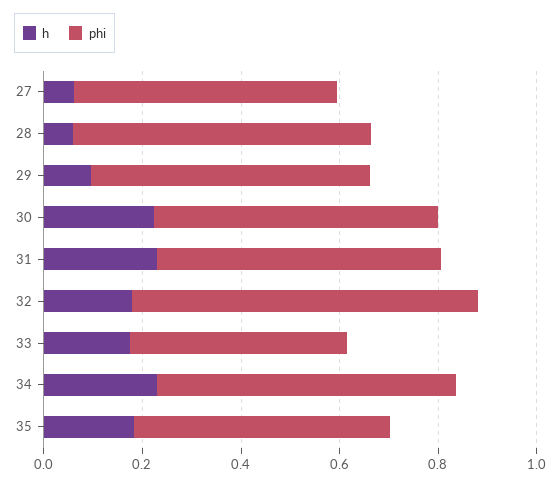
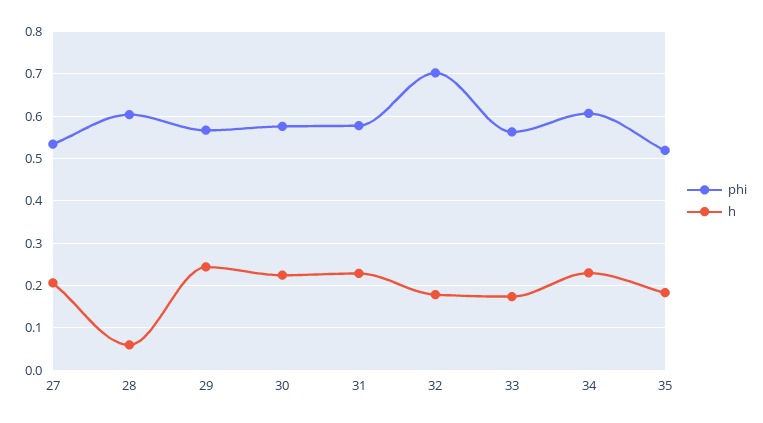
  {
    "h": {
-     "27": 0.05,
+     "27": 0.2,
      "28": 0.06,
-     "29": 0.1,
+     "29": 0.24,
      "30": 0.22,
      "31": 0.22,
      "32": 0.18,
      "33": 0.18,
      "34": 0.22,
      "35": 0.18
    },
    "phi": {
      "27": 0.54,
      "28": 0.6,
      "29": 0.56,
      "30": 0.58,
      "31": 0.58,
      "32": 0.7,
-     "33": 0.45,
+     "33": 0.56,
      "34": 0.6,
      "35": 0.52
    }
  }

